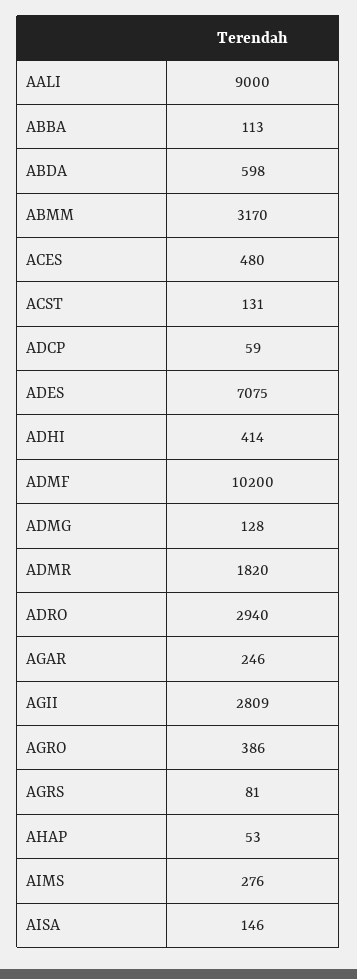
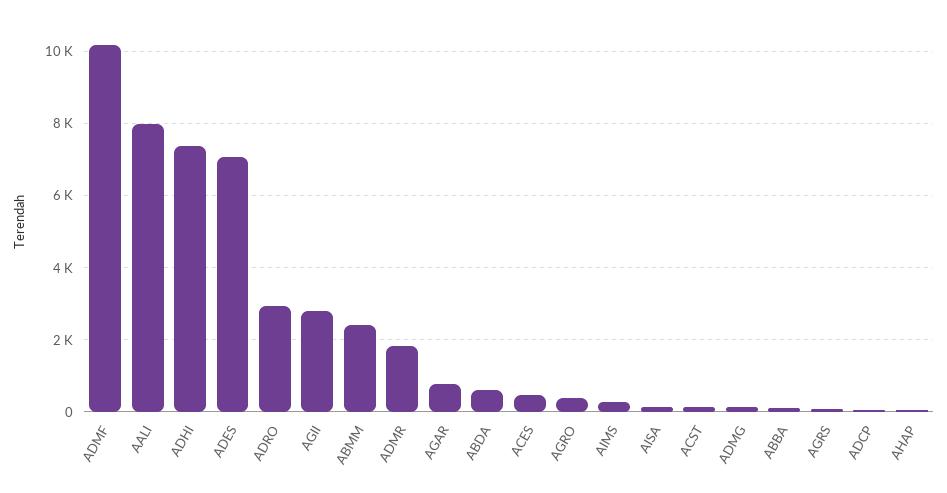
  {
-   "AALI": 9000,
+   "AALI": 8000,
    "ABBA": 113,
    "ABDA": 598,
-   "ABMM": 3170,
+   "ABMM": 2400,
    "ACES": 480,
    "ACST": 131,
    "ADCP": 59,
    "ADES": 7075,
-   "ADHI": 414,
+   "ADHI": 7400,
    "ADMF": 10200,
    "ADMG": 128,
    "ADMR": 1820,
    "ADRO": 2940,
-   "AGAR": 246,
+   "AGAR": 800,
    "AGII": 2809,
    "AGRO": 386,
    "AGRS": 81,
    "AHAP": 53,
    "AIMS": 276,
    "AISA": 146
  }

